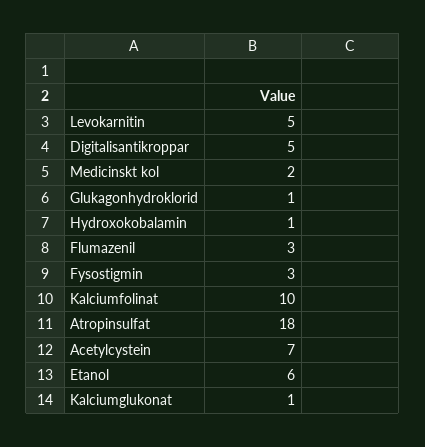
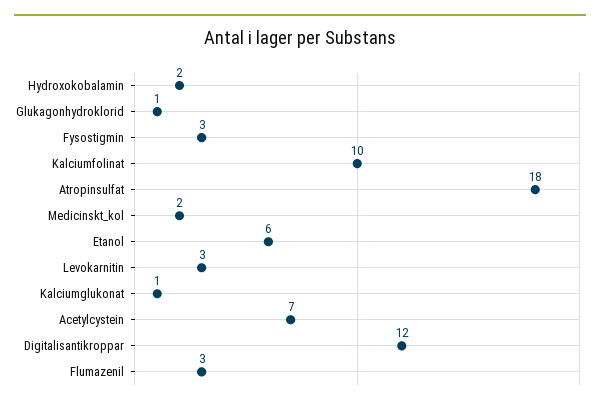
  {
-   "Levokarnitin": 5,
+   "Levokarnitin": 3,
-   "Digitalisantikroppar": 5,
+   "Digitalisantikroppar": 12,
    "Medicinskt kol": 2,
    "Glukagonhydroklorid": 1,
-   "Hydroxokobalamin": 1,
+   "Hydroxokobalamin": 2,
    "Flumazenil": 3,
    "Fysostigmin": 3,
    "Kalciumfolinat": 10,
    "Atropinsulfat": 18,
    "Acetylcystein": 7,
    "Etanol": 6,
    "Kalciumglukonat": 1
  }

